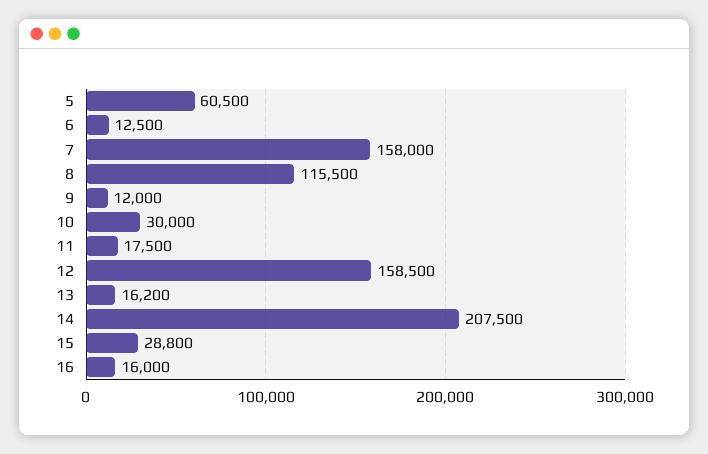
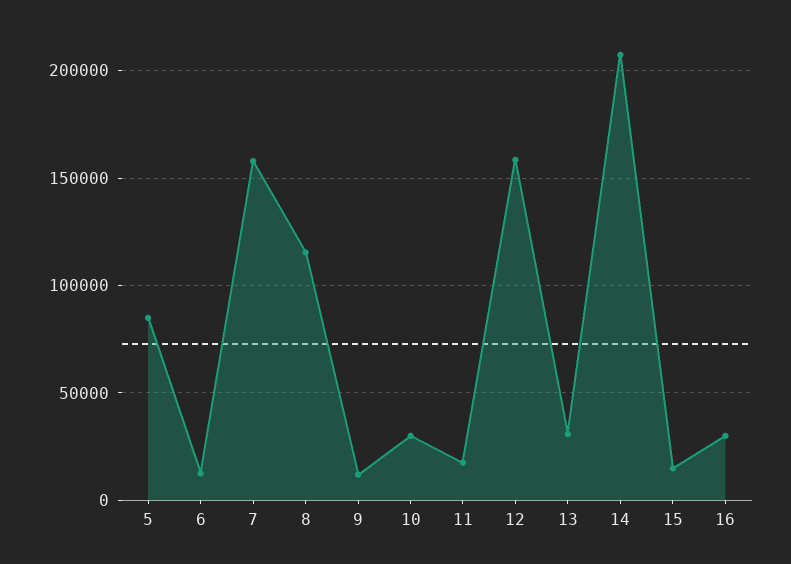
  {
-   "5": 60500,
+   "5": 85000,
    "6": 12500,
    "7": 158000,
    "8": 115500,
    "9": 12000,
    "10": 30000,
    "11": 17500,
    "12": 158500,
-   "13": 16200,
+   "13": 30000,
    "14": 207500,
-   "15": 28800,
+   "15": 15000,
-   "16": 16000
+   "16": 30000
  }

